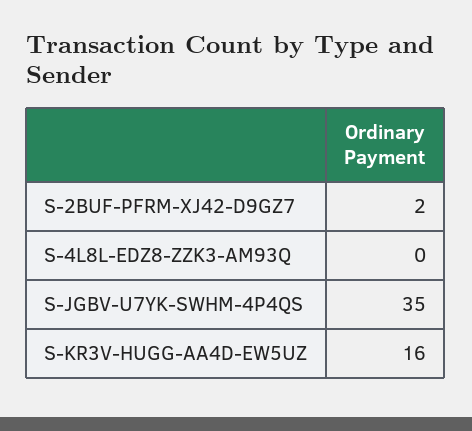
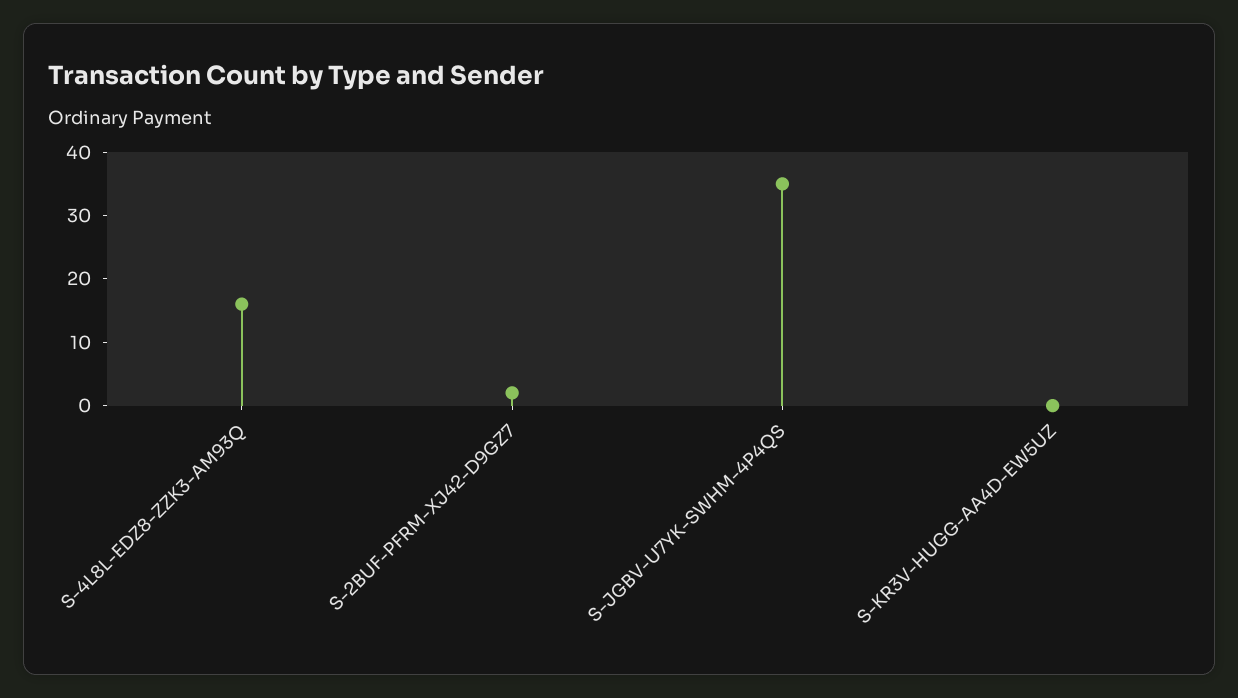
  {
    "S-2BUF-PFRM-XJ42-D9GZ7": 2,
-   "S-4L8L-EDZ8-ZZK3-AM93Q": 0,
+   "S-4L8L-EDZ8-ZZK3-AM93Q": 15,
    "S-JGBV-U7YK-SWHM-4P4QS": 35,
-   "S-KR3V-HUGG-AA4D-EW5UZ": 16
+   "S-KR3V-HUGG-AA4D-EW5UZ": 0
  }

